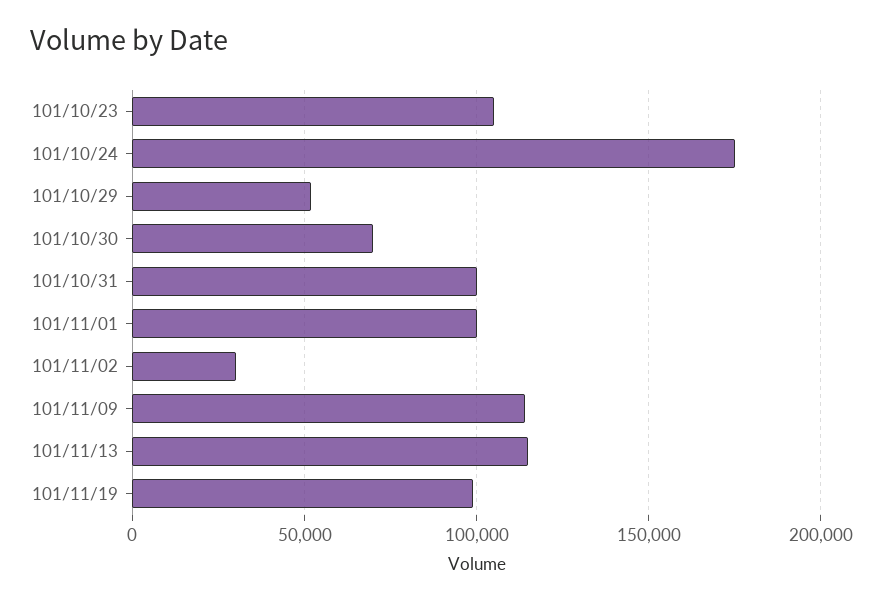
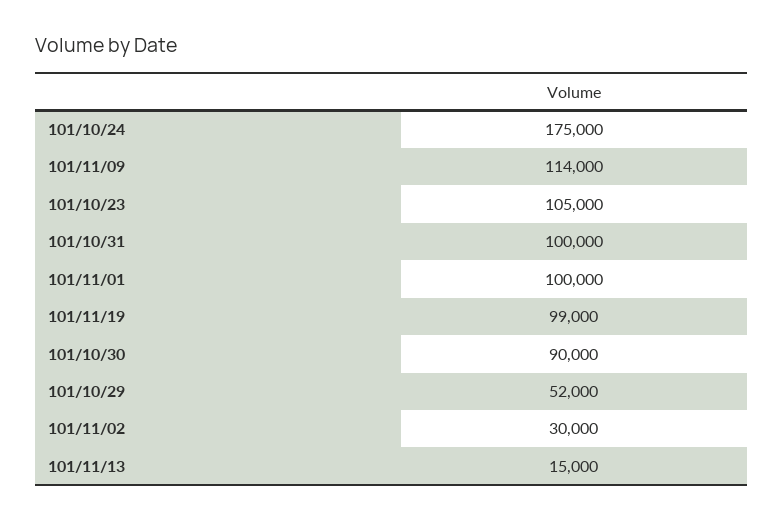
  {
    "101/10/23": 105000,
    "101/10/24": 175000,
    "101/10/29": 52000,
-   "101/10/30": 70000,
+   "101/10/30": 90000,
    "101/10/31": 100000,
    "101/11/01": 100000,
    "101/11/02": 30000,
    "101/11/09": 114000,
-   "101/11/13": 115000,
+   "101/11/13": 15000,
    "101/11/19": 99000
  }

